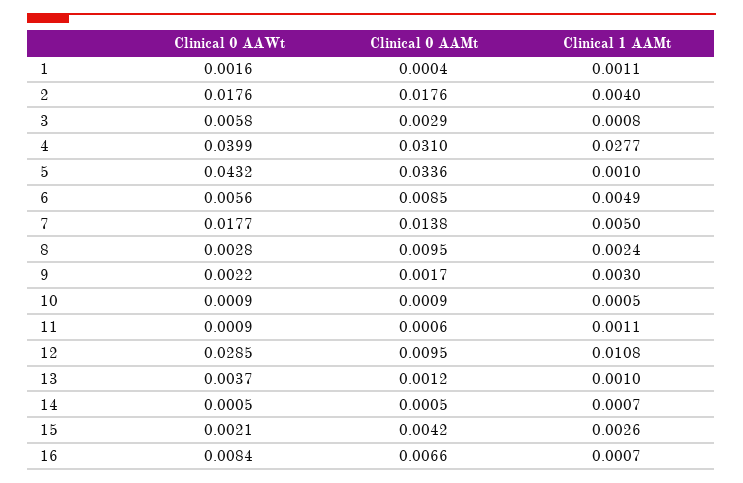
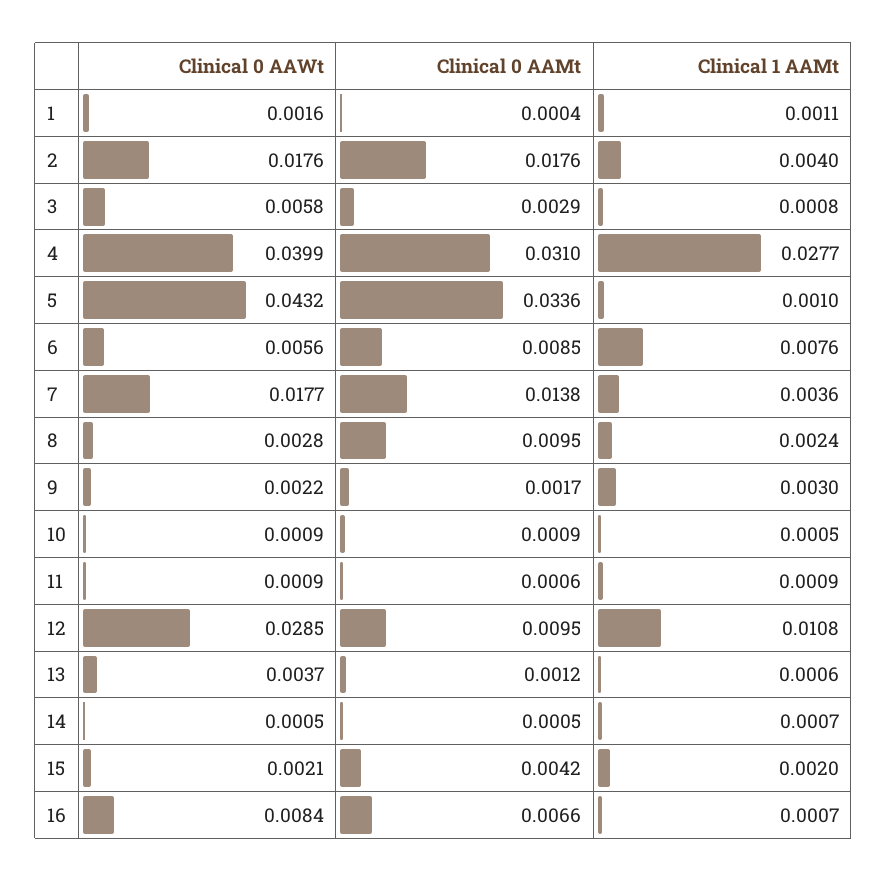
  {
    "Clinical 0 AAWt": {
      "1": 0.0016,
      "2": 0.0176,
      "3": 0.0058,
      "4": 0.0399,
      "5": 0.0432,
      "6": 0.0056,
      "7": 0.0177,
      "8": 0.0028,
      "9": 0.0022,
      "10": 0.0009,
      "11": 0.0009,
      "12": 0.0285,
      "13": 0.0037,
      "14": 0.0005,
      "15": 0.0021,
      "16": 0.0084
    },
    "Clinical 0 AAMt": {
      "1": 0.0004,
      "2": 0.0176,
      "3": 0.0029,
      "4": 0.031,
      "5": 0.0336,
      "6": 0.0085,
      "7": 0.0138,
      "8": 0.0095,
      "9": 0.0017,
      "10": 0.0009,
      "11": 0.0006,
      "12": 0.0095,
      "13": 0.0012,
      "14": 0.0005,
      "15": 0.0042,
      "16": 0.0066
    },
    "Clinical 1 AAMt": {
      "1": 0.0011,
      "2": 0.004,
      "3": 0.0008,
      "4": 0.0277,
      "5": 0.001,
-     "6": 0.0049,
+     "6": 0.0076,
-     "7": 0.005,
+     "7": 0.0036,
      "8": 0.0024,
      "9": 0.003,
      "10": 0.0005,
-     "11": 0.0011,
+     "11": 0.0009,
      "12": 0.0108,
-     "13": 0.001,
+     "13": 0.0006,
      "14": 0.0007,
-     "15": 0.0026,
+     "15": 0.002,
      "16": 0.0007
    }
  }

